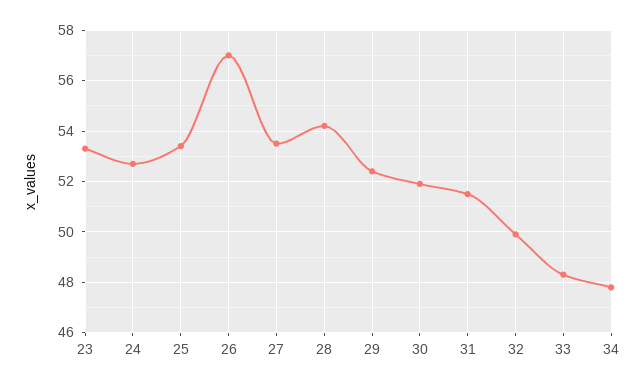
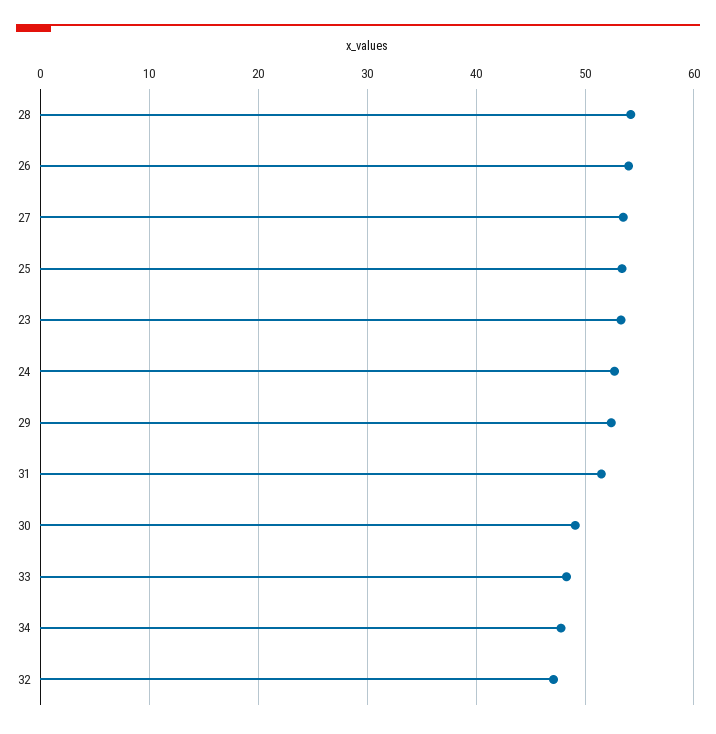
  {
    "23": 53.5,
    "24": 52.5,
    "25": 53.5,
-   "26": 57,
+   "26": 54,
    "27": 53.5,
    "28": 54,
    "29": 52.5,
-   "30": 52,
+   "30": 49,
    "31": 51.5,
-   "32": 50,
+   "32": 47,
    "33": 48.5,
    "34": 48
  }

